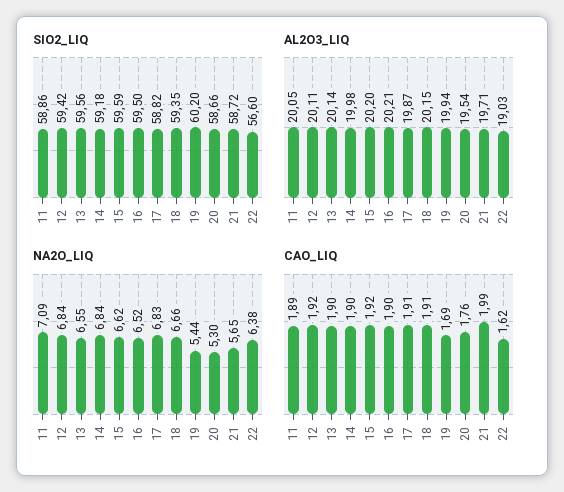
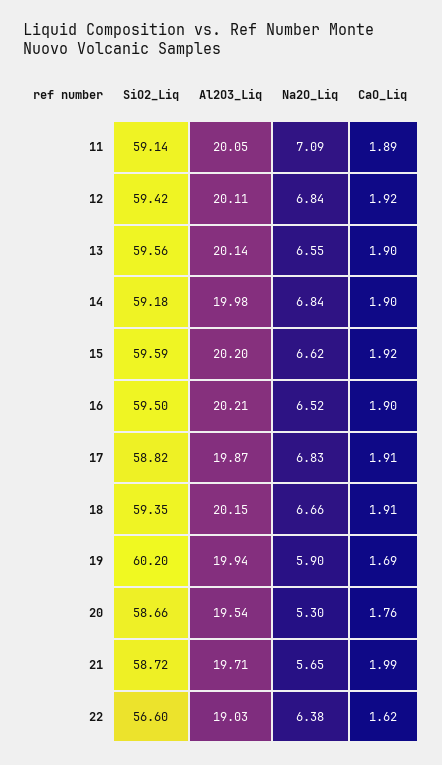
  {
    "SIO2_LIQ": {
-     "11": 58.86,
+     "11": 59.14,
      "12": 59.42,
      "13": 59.56,
      "14": 59.18,
      "15": 59.59,
      "16": 59.5,
      "17": 58.82,
      "18": 59.35,
      "19": 60.2,
      "20": 58.66,
      "21": 58.72,
      "22": 56.6
    },
    "AL2O3_LIQ": {
      "11": 20.05,
      "12": 20.11,
      "13": 20.14,
      "14": 19.98,
      "15": 20.2,
      "16": 20.21,
      "17": 19.87,
      "18": 20.15,
      "19": 19.94,
      "20": 19.54,
      "21": 19.71,
      "22": 19.03
    },
    "NA2O_LIQ": {
      "11": 7.09,
      "12": 6.84,
      "13": 6.55,
      "14": 6.84,
      "15": 6.62,
      "16": 6.52,
      "17": 6.83,
      "18": 6.66,
-     "19": 5.44,
+     "19": 5.9,
      "20": 5.3,
      "21": 5.65,
      "22": 6.38
    },
    "CAO_LIQ": {
      "11": 1.89,
      "12": 1.92,
      "13": 1.9,
      "14": 1.9,
      "15": 1.92,
      "16": 1.9,
      "17": 1.91,
      "18": 1.91,
      "19": 1.69,
      "20": 1.76,
      "21": 1.99,
      "22": 1.62
    }
  }

